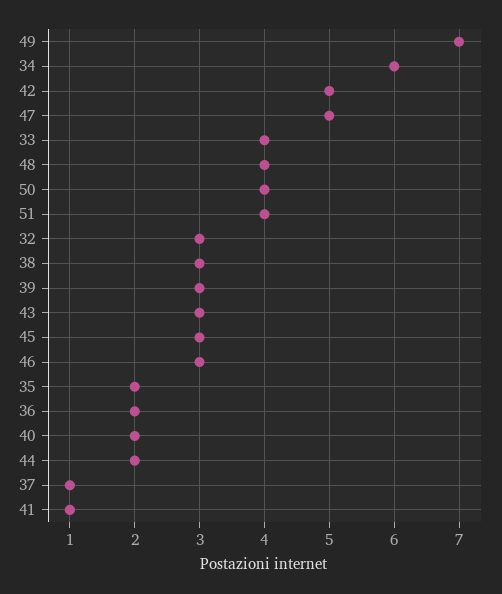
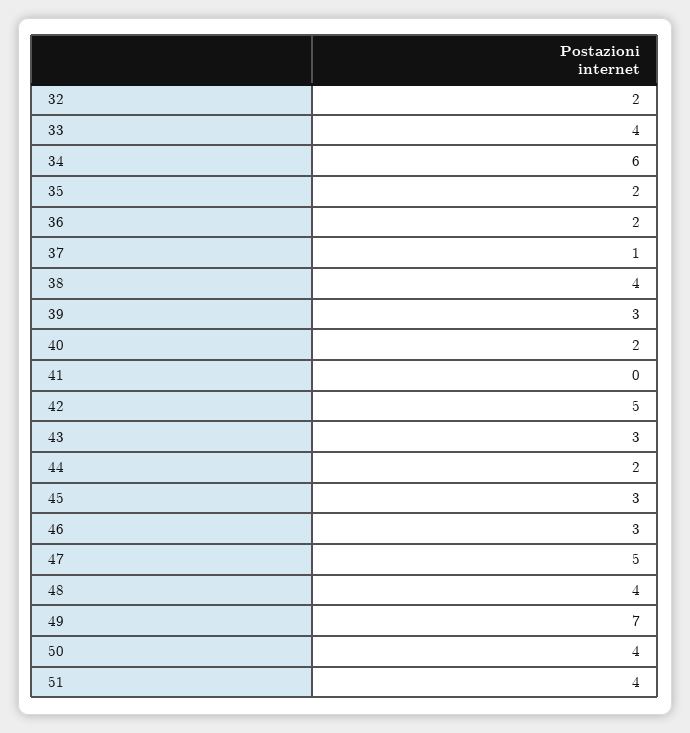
  {
    "49": 7,
    "34": 6,
    "42": 5,
    "47": 5,
    "33": 4,
    "48": 4,
    "50": 4,
    "51": 4,
-   "32": 3,
+   "32": 2,
-   "38": 3,
+   "38": 4,
    "39": 3,
    "43": 3,
    "45": 3,
    "46": 3,
    "35": 2,
    "36": 2,
    "40": 2,
    "44": 2,
    "37": 1,
-   "41": 1
+   "41": 0
  }

